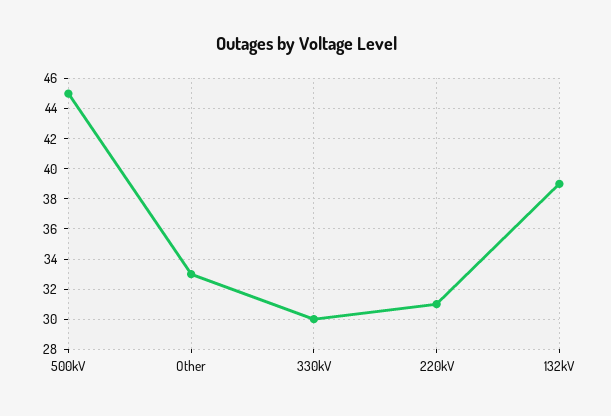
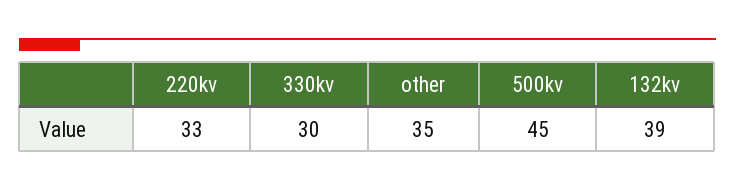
  {
    "500kV": 45,
-   "Other": 33,
+   "Other": 35,
    "330kV": 30,
-   "220kV": 31,
+   "220kV": 33,
    "132kV": 39
  }

